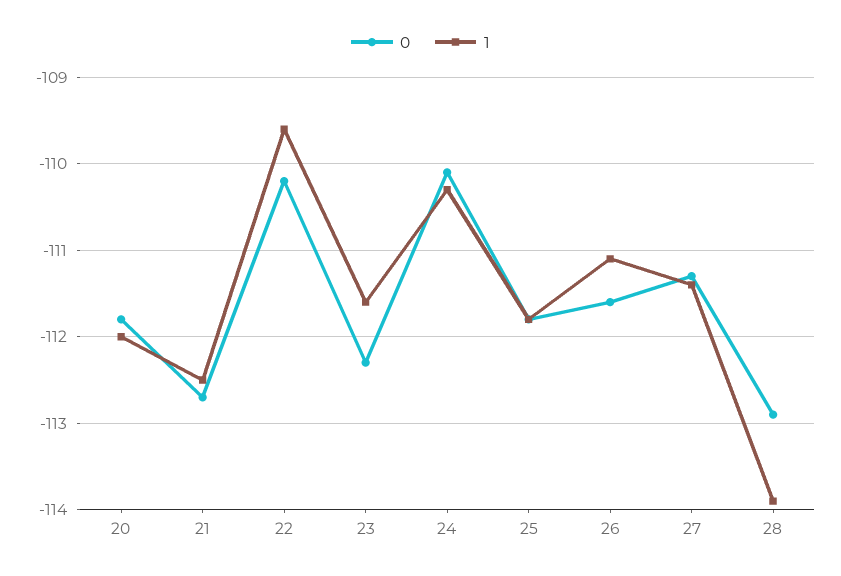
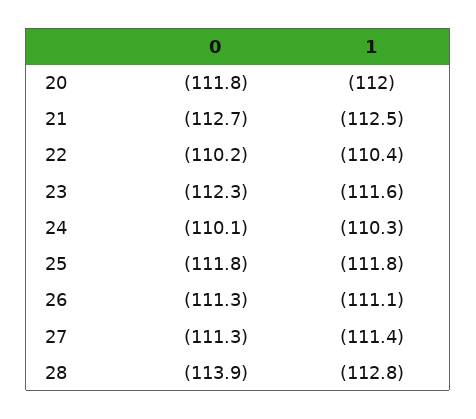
  {
    "0": {
      "20": -111.8,
      "21": -112.7,
      "22": -110.2,
      "23": -112.3,
      "24": -110.1,
      "25": -111.8,
-     "26": -111.6,
+     "26": -111.3,
      "27": -111.3,
-     "28": -112.9
+     "28": -113.9
    },
    "1": {
      "20": -112,
      "21": -112.5,
-     "22": -109.6,
+     "22": -110.4,
      "23": -111.6,
      "24": -110.3,
      "25": -111.8,
      "26": -111.1,
      "27": -111.4,
-     "28": -113.9
+     "28": -112.8
    }
  }

